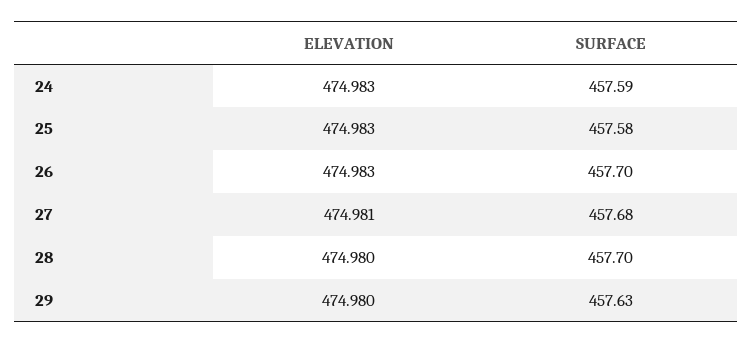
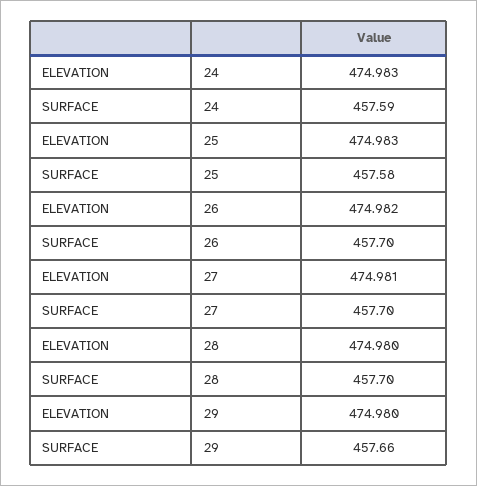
  {
    "ELEVATION": {
      "24": 474.983,
      "25": 474.983,
-     "26": 474.983,
+     "26": 474.982,
      "27": 474.981,
      "28": 474.98,
      "29": 474.98
    },
    "SURFACE": {
      "24": 457.59,
      "25": 457.58,
      "26": 457.7,
-     "27": 457.68,
+     "27": 457.7,
      "28": 457.7,
-     "29": 457.63
+     "29": 457.66
    }
  }

